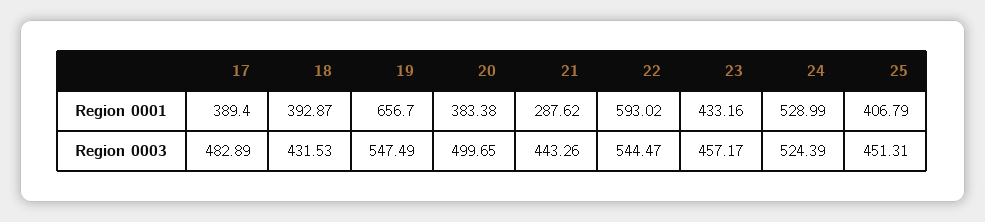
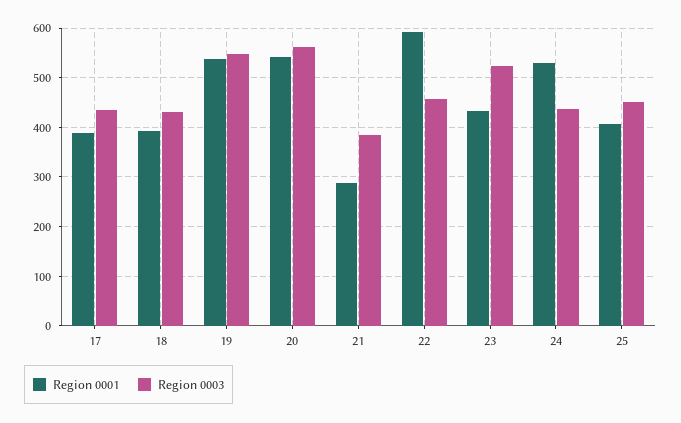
  {
    "Region 0001": {
      "17": 389.4,
      "18": 392.87,
-     "19": 656.7,
+     "19": 540,
-     "20": 383.38,
+     "20": 540,
      "21": 287.62,
      "22": 593.02,
      "23": 433.16,
      "24": 528.99,
      "25": 406.79
    },
    "Region 0003": {
-     "17": 482.89,
+     "17": 440,
      "18": 431.53,
      "19": 547.49,
-     "20": 499.65,
+     "20": 560,
-     "21": 443.26,
+     "21": 380,
-     "22": 544.47,
+     "22": 460,
-     "23": 457.17,
+     "23": 520,
-     "24": 524.39,
+     "24": 440,
      "25": 451.31
    }
  }

